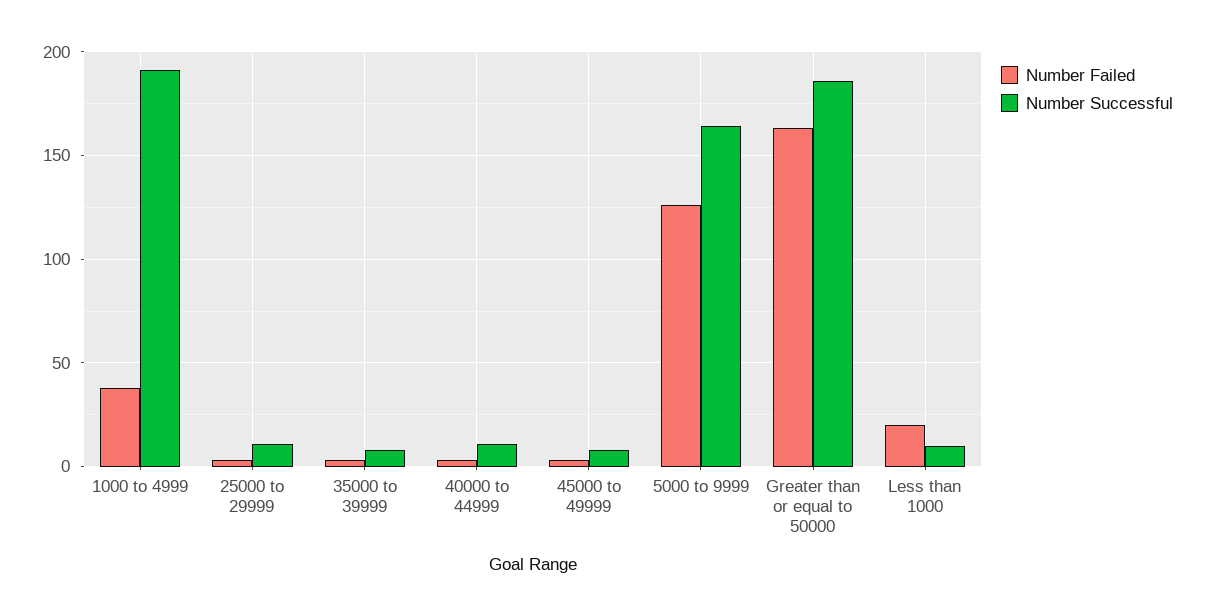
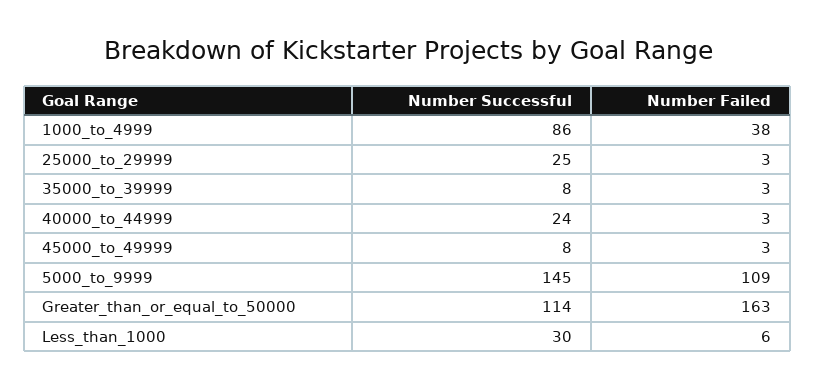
  {
    "Number Failed": {
      "1000 to 4999": 38,
      "25000 to 29999": 3,
      "35000 to 39999": 3,
      "40000 to 44999": 3,
      "45000 to 49999": 3,
-     "5000 to 9999": 125,
+     "5000 to 9999": 109,
      "Greater than or equal to 50000": 163,
-     "Less than 1000": 20
+     "Less than 1000": 6
    },
    "Number Successful": {
-     "1000 to 4999": 190,
+     "1000 to 4999": 86,
-     "25000 to 29999": 10,
+     "25000 to 29999": 25,
      "35000 to 39999": 8,
-     "40000 to 44999": 10,
+     "40000 to 44999": 24,
      "45000 to 49999": 8,
-     "5000 to 9999": 165,
+     "5000 to 9999": 145,
-     "Greater than or equal to 50000": 185,
+     "Greater than or equal to 50000": 114,
-     "Less than 1000": 10
+     "Less than 1000": 30
    }
  }

